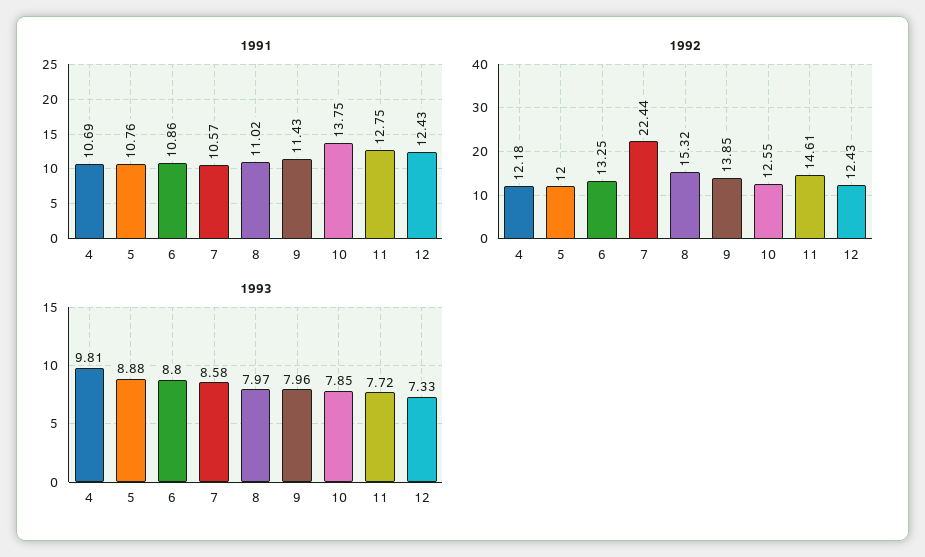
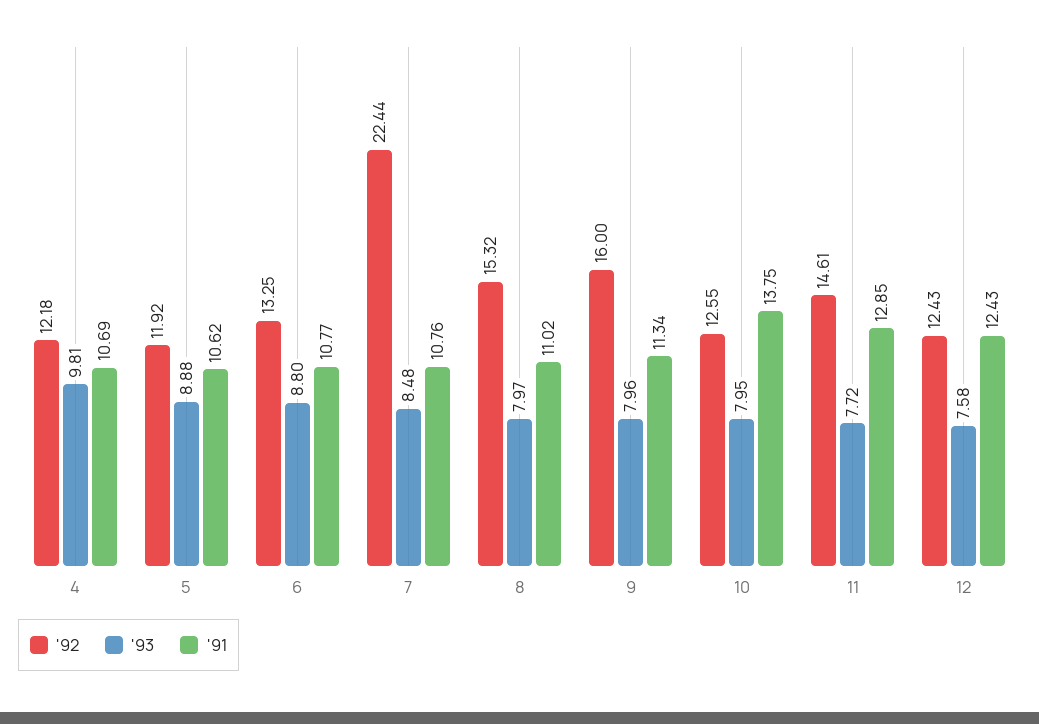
  {
    "1991": {
      "4": 10.69,
-     "5": 10.76,
+     "5": 10.62,
-     "6": 10.86,
+     "6": 10.77,
-     "7": 10.57,
+     "7": 10.76,
      "8": 11.02,
-     "9": 11.43,
+     "9": 11.34,
      "10": 13.75,
-     "11": 12.75,
+     "11": 12.85,
      "12": 12.43
    },
    "1992": {
      "4": 12.18,
-     "5": 12,
+     "5": 11.92,
      "6": 13.25,
      "7": 22.44,
      "8": 15.32,
-     "9": 13.85,
+     "9": 16,
      "10": 12.55,
      "11": 14.61,
      "12": 12.43
    },
    "1993": {
      "4": 9.81,
      "5": 8.88,
      "6": 8.8,
-     "7": 8.58,
+     "7": 8.48,
      "8": 7.97,
      "9": 7.96,
-     "10": 7.85,
+     "10": 7.95,
      "11": 7.72,
-     "12": 7.33
+     "12": 7.58
    }
  }

